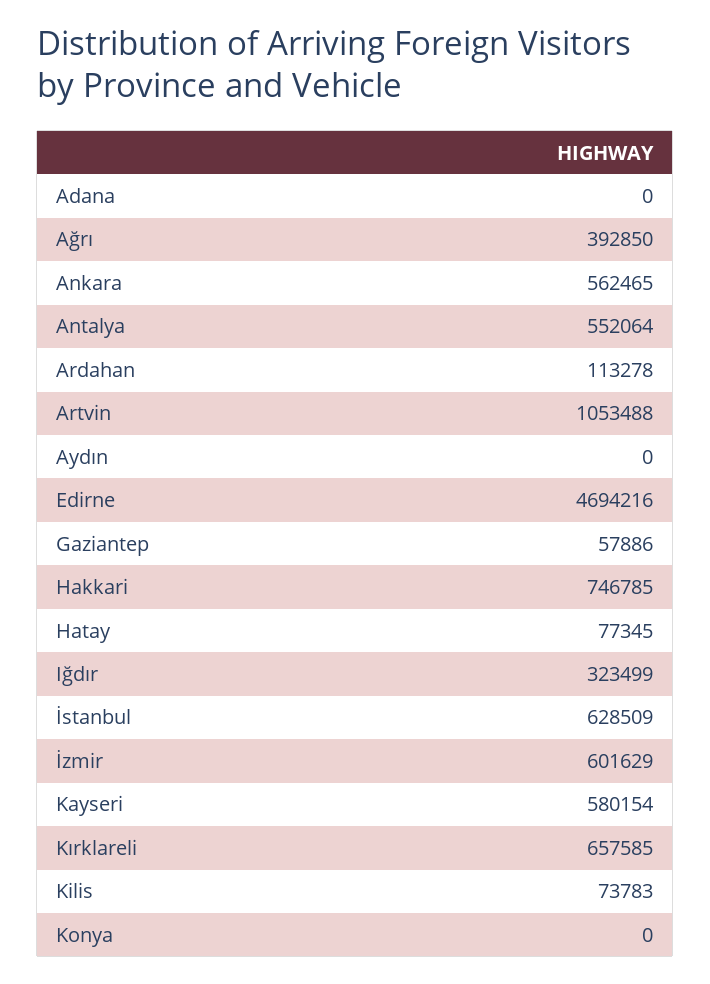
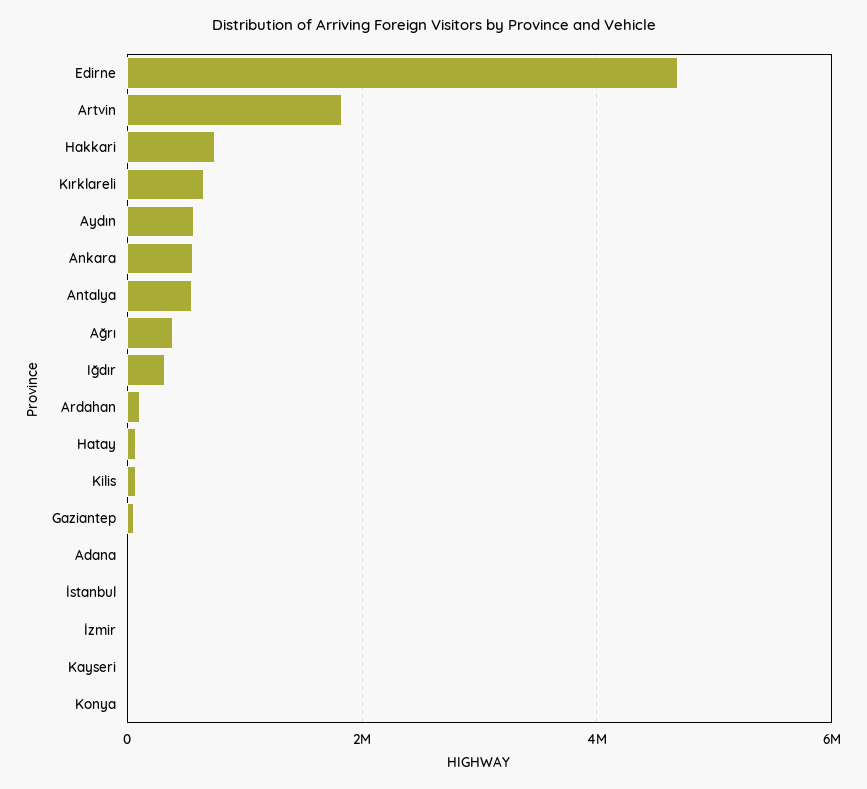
  {
    "Adana": 0,
    "Ağrı": 392850,
    "Ankara": 562465,
    "Antalya": 552064,
    "Ardahan": 113278,
-   "Artvin": 1053488,
+   "Artvin": 1800000,
-   "Aydın": 0,
+   "Aydın": 600000,
    "Edirne": 4694216,
    "Gaziantep": 57886,
    "Hakkari": 746785,
    "Hatay": 77345,
    "Iğdır": 323499,
-   "İstanbul": 628509,
+   "İstanbul": 0,
-   "İzmir": 601629,
+   "İzmir": 0,
-   "Kayseri": 580154,
+   "Kayseri": 0,
    "Kırklareli": 657585,
    "Kilis": 73783,
    "Konya": 0
  }

